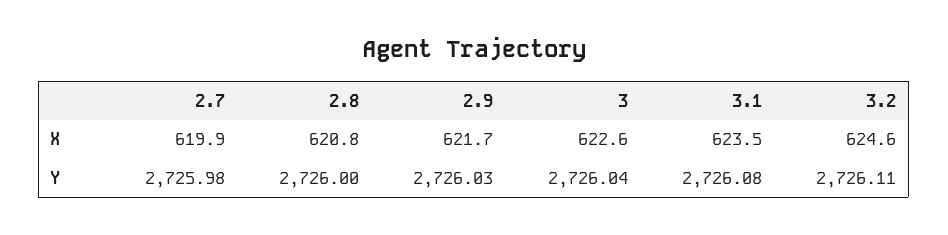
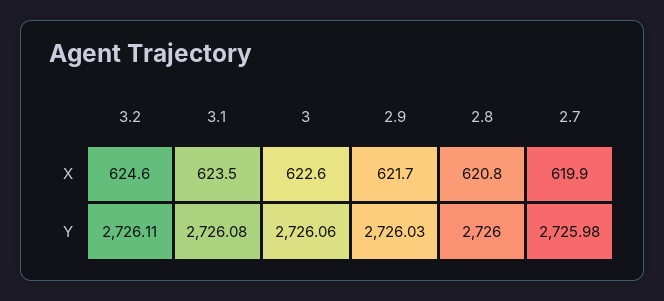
  {
    "2.7": {
      "X": 619.9,
      "Y": 2725.98
    },
    "2.8": {
      "X": 620.8,
      "Y": 2726
    },
    "2.9": {
      "X": 621.7,
      "Y": 2726.03
    },
    "3": {
      "X": 622.6,
-     "Y": 2726.04
+     "Y": 2726.06
    },
    "3.1": {
      "X": 623.5,
      "Y": 2726.08
    },
    "3.2": {
      "X": 624.6,
      "Y": 2726.11
    }
  }

